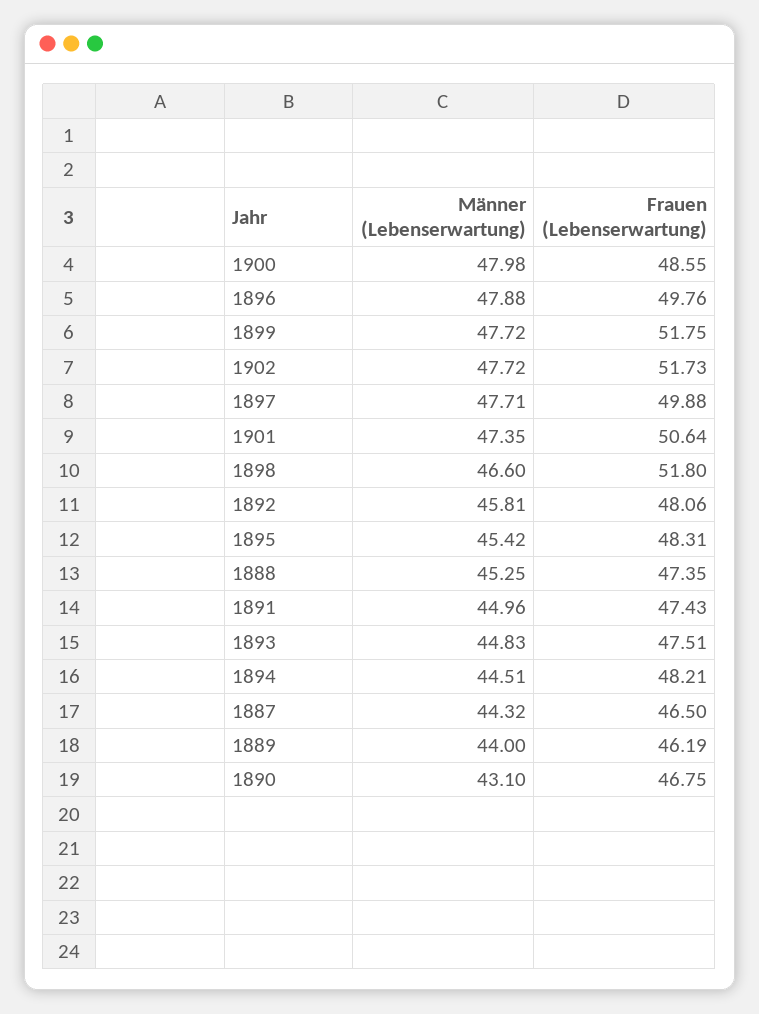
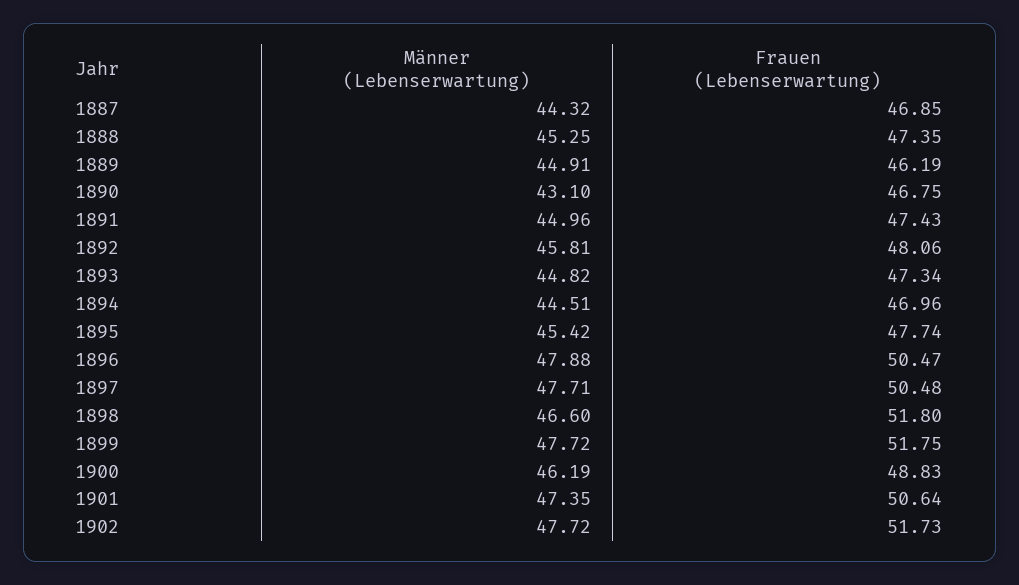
  {
    "Männer (Lebenserwartung)": {
-     "1900": 47.98,
+     "1900": 46.19,
      "1896": 47.88,
      "1899": 47.72,
      "1902": 47.72,
      "1897": 47.71,
      "1901": 47.35,
      "1898": 46.6,
      "1892": 45.81,
      "1895": 45.42,
      "1888": 45.25,
      "1891": 44.96,
-     "1893": 44.83,
+     "1893": 44.82,
      "1894": 44.51,
      "1887": 44.32,
-     "1889": 44,
+     "1889": 44.91,
      "1890": 43.1
    },
    "Frauen (Lebenserwartung)": {
-     "1900": 48.55,
+     "1900": 48.83,
-     "1896": 49.76,
+     "1896": 50.47,
      "1899": 51.75,
      "1902": 51.73,
-     "1897": 49.88,
+     "1897": 50.48,
      "1901": 50.64,
      "1898": 51.8,
      "1892": 48.06,
-     "1895": 48.31,
+     "1895": 47.74,
      "1888": 47.35,
      "1891": 47.43,
-     "1893": 47.51,
+     "1893": 47.34,
-     "1894": 48.21,
+     "1894": 46.96,
-     "1887": 46.5,
+     "1887": 46.85,
      "1889": 46.19,
      "1890": 46.75
    }
  }

